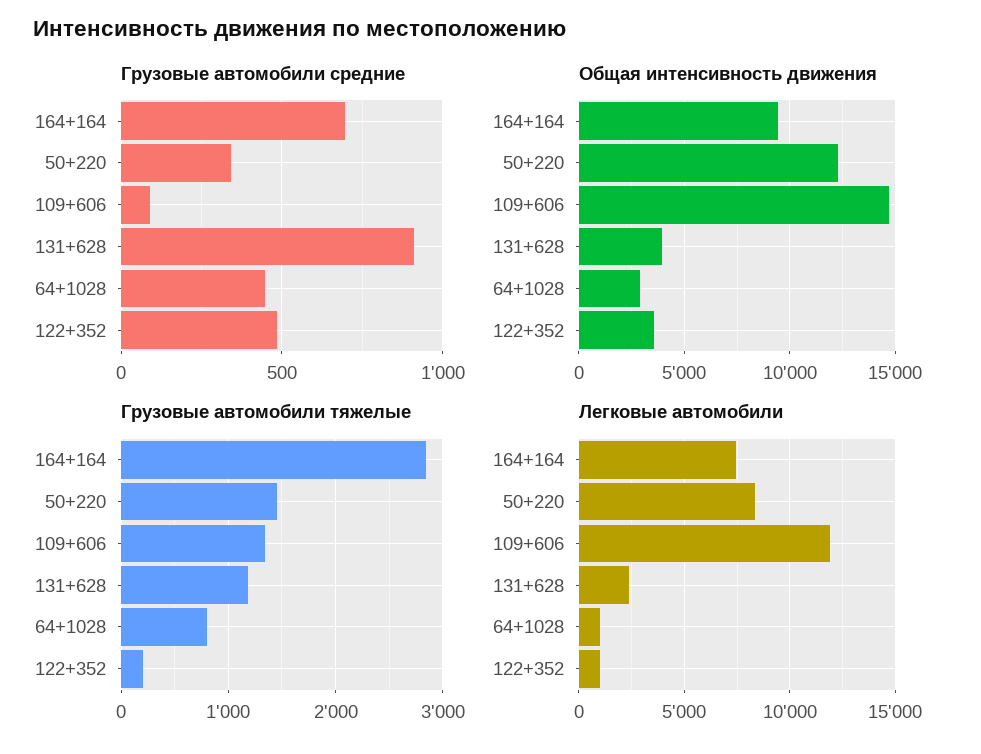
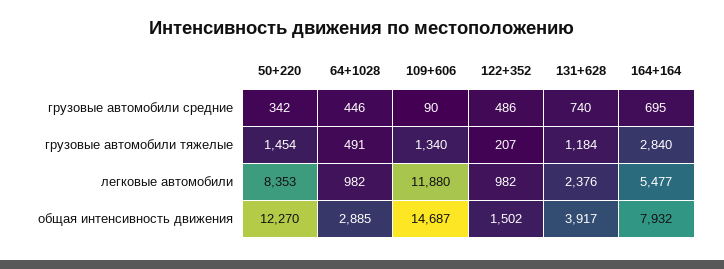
  {
    "Грузовые автомобили средние": {
      "164+164": 695,
      "50+220": 342,
      "109+606": 90,
-     "131+628": 900,
+     "131+628": 740,
      "64+1028": 446,
      "122+352": 486
    },
    "Общая интенсивность движения": {
-     "164+164": 9500,
+     "164+164": 7932,
      "50+220": 12270,
      "109+606": 14687,
      "131+628": 3917,
      "64+1028": 2885,
-     "122+352": 3500
+     "122+352": 1502
    },
    "Грузовые автомобили тяжелые": {
      "164+164": 2840,
      "50+220": 1454,
      "109+606": 1340,
      "131+628": 1184,
-     "64+1028": 800,
+     "64+1028": 491,
      "122+352": 207
    },
    "Легковые автомобили": {
-     "164+164": 7500,
+     "164+164": 5477,
      "50+220": 8353,
      "109+606": 11880,
      "131+628": 2376,
      "64+1028": 982,
      "122+352": 982
    }
  }

